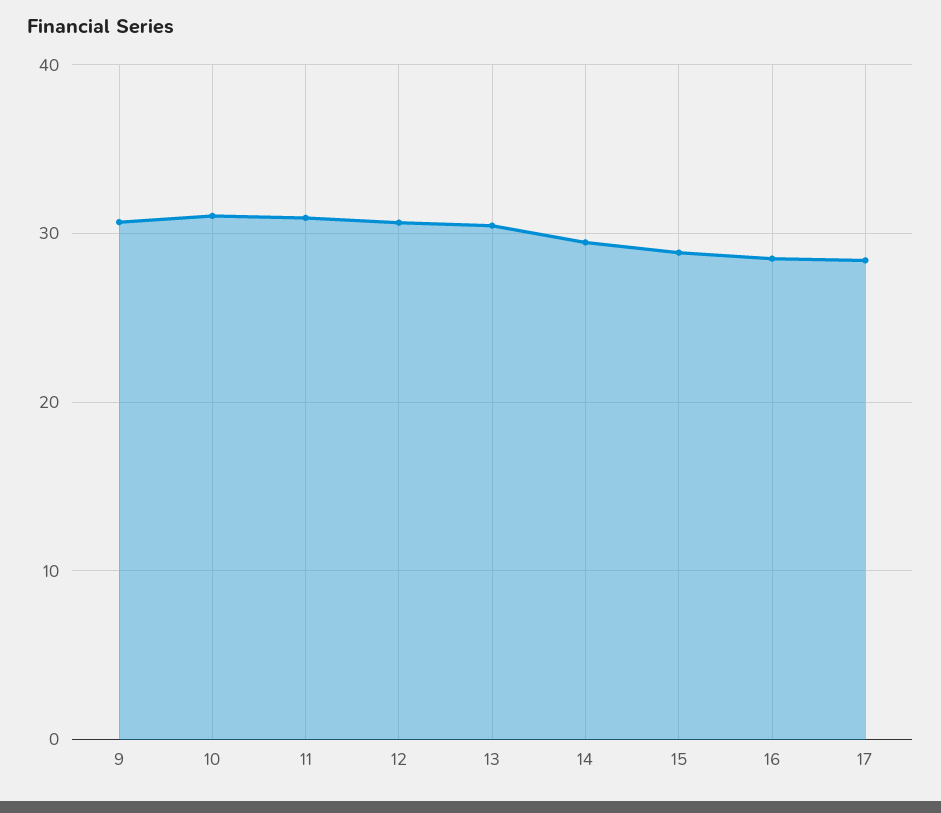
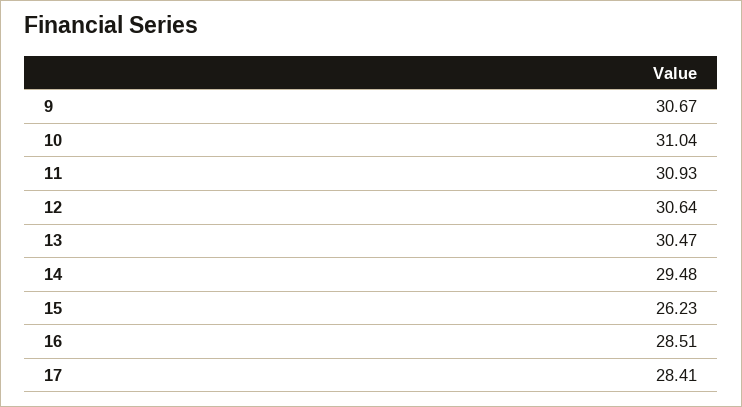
  {
    "9": 30.67,
    "10": 31.04,
    "11": 30.93,
    "12": 30.64,
    "13": 30.47,
    "14": 29.48,
-   "15": 29,
+   "15": 26.23,
    "16": 28.51,
    "17": 28.41
  }

